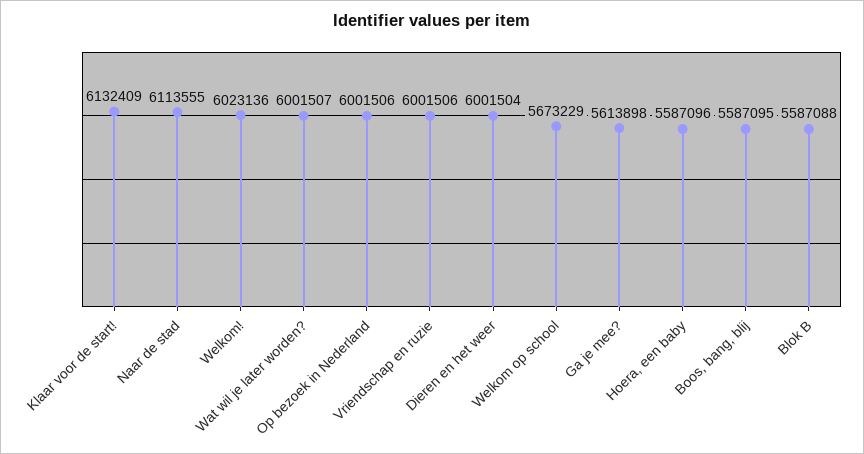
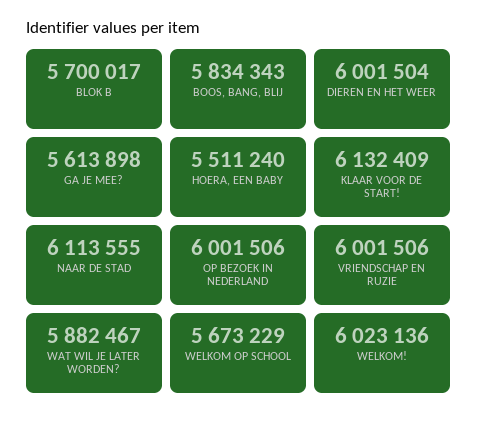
  {
    "Klaar voor de start!": 6132409,
    "Naar de stad": 6113555,
    "Welkom!": 6023136,
-   "Wat wil je later worden?": 6001507,
+   "Wat wil je later worden?": 5882467,
    "Op bezoek in Nederland": 6001506,
    "Vriendschap en ruzie": 6001506,
    "Dieren en het weer": 6001504,
    "Welkom op school": 5673229,
    "Ga je mee?": 5613898,
-   "Hoera, een baby": 5587096,
+   "Hoera, een baby": 5511240,
-   "Boos, bang, blij": 5587095,
+   "Boos, bang, blij": 5834343,
-   "Blok B": 5587088
+   "Blok B": 5700017
  }

